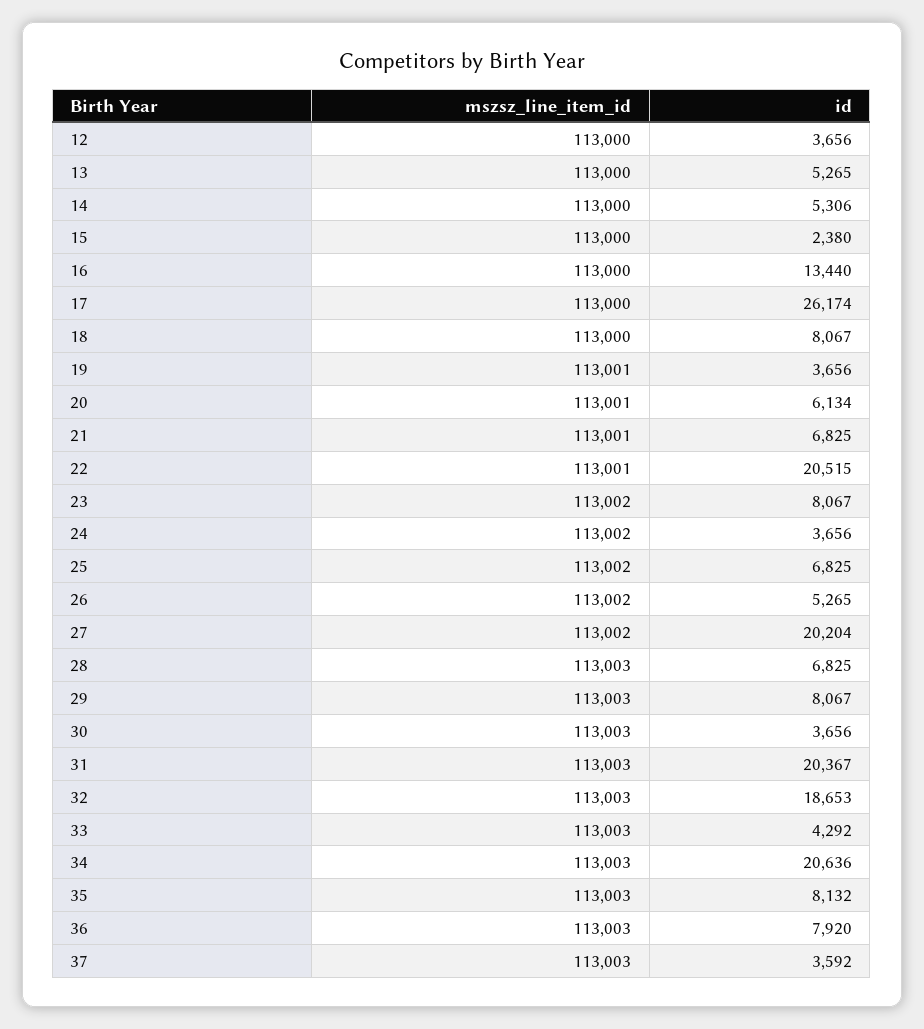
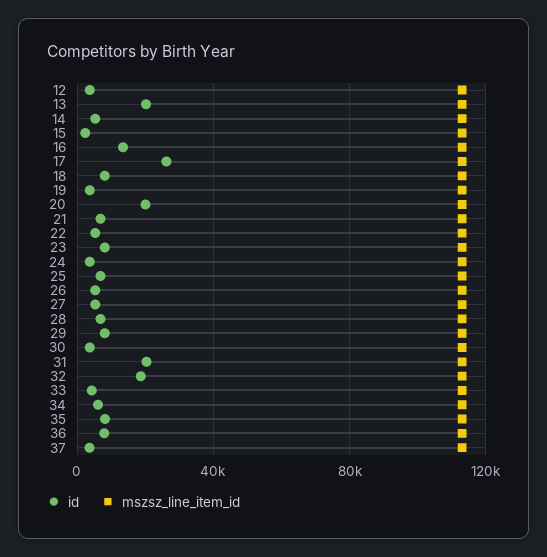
  {
    "mszsz_line_item_id": {
      "12": 113000,
      "13": 113000,
      "14": 113000,
      "15": 113000,
      "16": 113000,
      "17": 113000,
      "18": 113000,
      "19": 113001,
      "20": 113001,
      "21": 113001,
      "22": 113001,
      "23": 113002,
      "24": 113002,
      "25": 113002,
      "26": 113002,
      "27": 113002,
      "28": 113003,
      "29": 113003,
      "30": 113003,
      "31": 113003,
      "32": 113003,
      "33": 113003,
      "34": 113003,
      "35": 113003,
      "36": 113003,
      "37": 113003
    },
    "id": {
      "12": 3656,
-     "13": 5265,
+     "13": 20000,
      "14": 5306,
      "15": 2380,
      "16": 13440,
      "17": 26174,
      "18": 8067,
      "19": 3656,
-     "20": 6134,
+     "20": 20000,
      "21": 6825,
-     "22": 20515,
+     "22": 5000,
      "23": 8067,
      "24": 3656,
      "25": 6825,
      "26": 5265,
-     "27": 20204,
+     "27": 5000,
      "28": 6825,
      "29": 8067,
      "30": 3656,
      "31": 20367,
      "32": 18653,
      "33": 4292,
-     "34": 20636,
+     "34": 5000,
      "35": 8132,
      "36": 7920,
      "37": 3592
    }
  }

